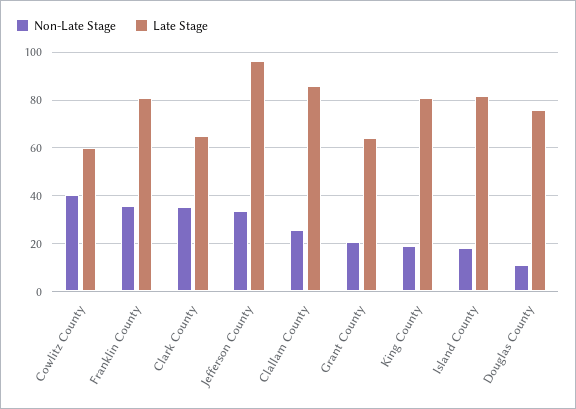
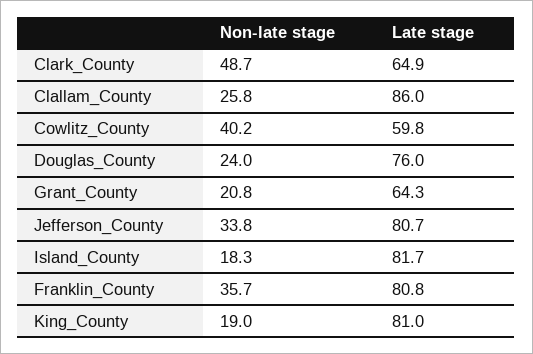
  {
    "Non-Late Stage": {
      "Cowlitz County": 40.2,
      "Franklin County": 35.7,
-     "Clark County": 35,
+     "Clark County": 48.7,
      "Jefferson County": 33.8,
      "Clallam County": 25.8,
      "Grant County": 20.8,
      "King County": 19,
      "Island County": 18.3,
-     "Douglas County": 10
+     "Douglas County": 24
    },
    "Late Stage": {
      "Cowlitz County": 59.8,
      "Franklin County": 80.8,
      "Clark County": 64.9,
-     "Jefferson County": 95,
+     "Jefferson County": 80.7,
      "Clallam County": 86,
      "Grant County": 64.3,
      "King County": 81,
      "Island County": 81.7,
      "Douglas County": 76
    }
  }

